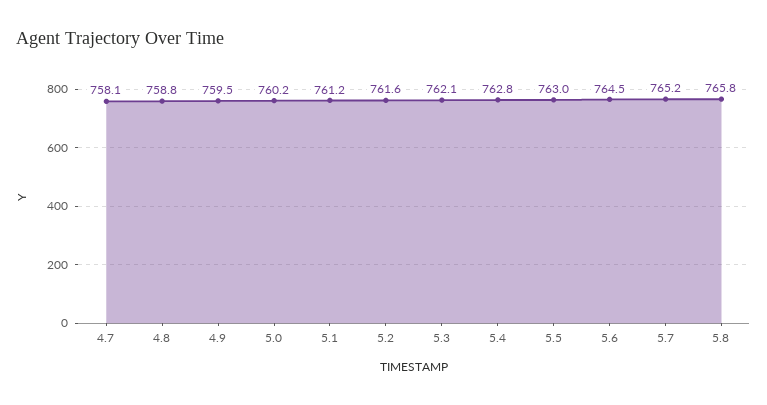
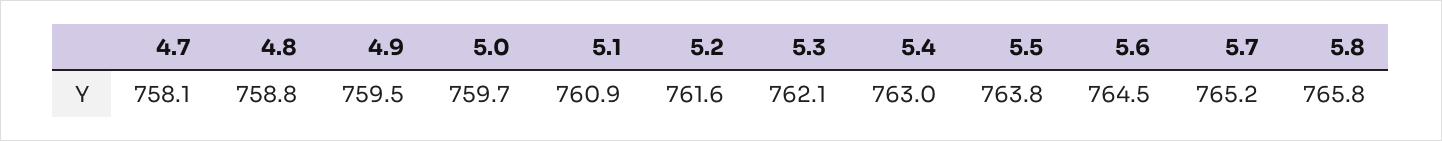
  {
    "4.7": 758.1,
    "4.8": 758.8,
    "4.9": 759.5,
-   "5.0": 760.2,
+   "5.0": 759.7,
-   "5.1": 761.2,
+   "5.1": 760.9,
    "5.2": 761.6,
    "5.3": 762.1,
-   "5.4": 762.8,
+   "5.4": 763,
-   "5.5": 763,
+   "5.5": 763.8,
    "5.6": 764.5,
    "5.7": 765.2,
    "5.8": 765.8
  }

